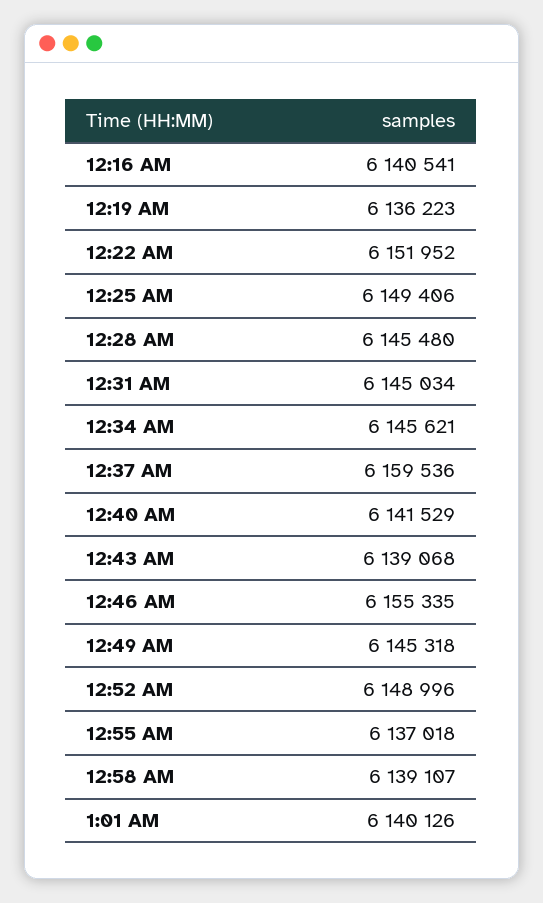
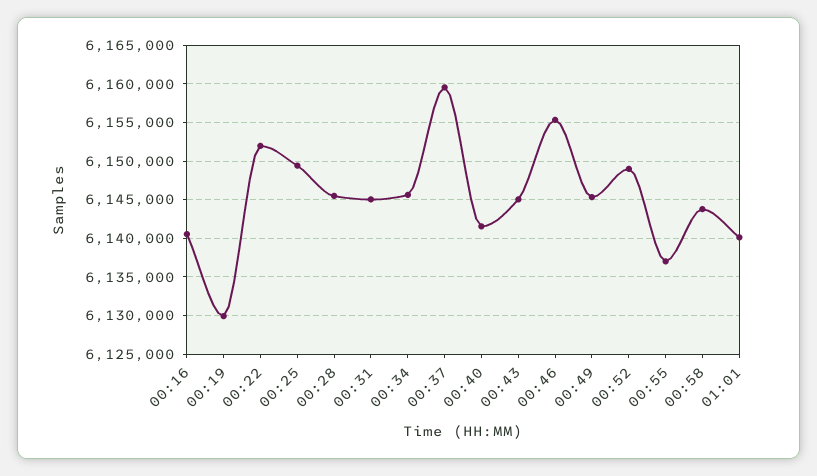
  {
    "12:16 AM": 6140541,
-   "12:19 AM": 6136223,
+   "12:19 AM": 6130000,
    "12:22 AM": 6151952,
    "12:25 AM": 6149406,
    "12:28 AM": 6145480,
    "12:31 AM": 6145034,
    "12:34 AM": 6145621,
    "12:37 AM": 6159536,
    "12:40 AM": 6141529,
-   "12:43 AM": 6139068,
+   "12:43 AM": 6145000,
    "12:46 AM": 6155335,
    "12:49 AM": 6145318,
    "12:52 AM": 6148996,
    "12:55 AM": 6137018,
-   "12:58 AM": 6139107,
+   "12:58 AM": 6144000,
    "1:01 AM": 6140126
  }

